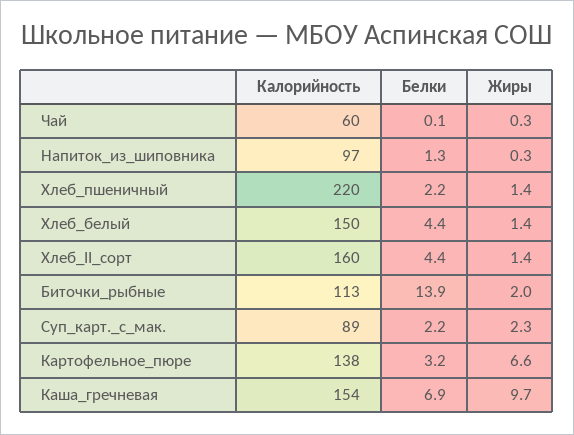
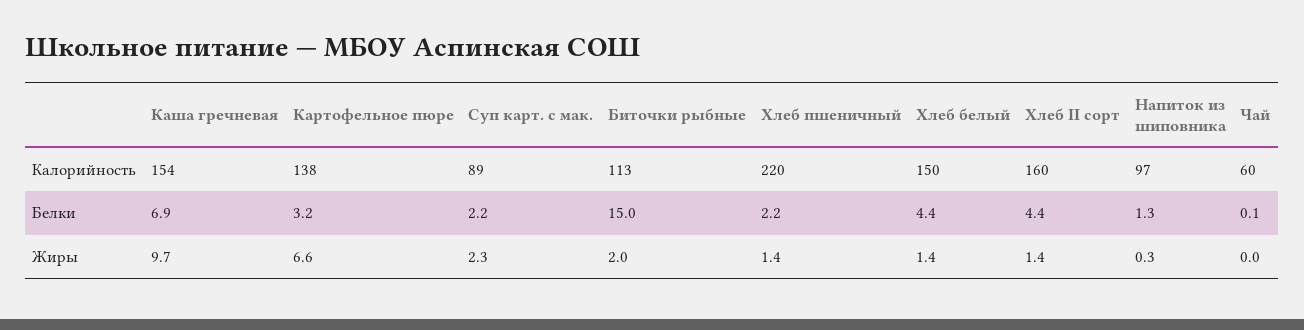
  {
    "Калорийность": {
      "Чай": 60,
      "Напиток_из_шиповника": 97,
      "Хлеб_пшеничный": 220,
      "Хлеб_белый": 150,
      "Хлеб_II_сорт": 160,
      "Биточки_рыбные": 113,
      "Суп_карт._с_мак.": 89,
      "Картофельное_пюре": 138,
      "Каша_гречневая": 154
    },
    "Белки": {
      "Чай": 0.1,
      "Напиток_из_шиповника": 1.3,
      "Хлеб_пшеничный": 2.2,
      "Хлеб_белый": 4.4,
      "Хлеб_II_сорт": 4.4,
-     "Биточки_рыбные": 13.9,
+     "Биточки_рыбные": 15,
      "Суп_карт._с_мак.": 2.2,
      "Картофельное_пюре": 3.2,
      "Каша_гречневая": 6.9
    },
    "Жиры": {
-     "Чай": 0.3,
+     "Чай": 0,
      "Напиток_из_шиповника": 0.3,
      "Хлеб_пшеничный": 1.4,
      "Хлеб_белый": 1.4,
      "Хлеб_II_сорт": 1.4,
      "Биточки_рыбные": 2,
      "Суп_карт._с_мак.": 2.3,
      "Картофельное_пюре": 6.6,
      "Каша_гречневая": 9.7
    }
  }

